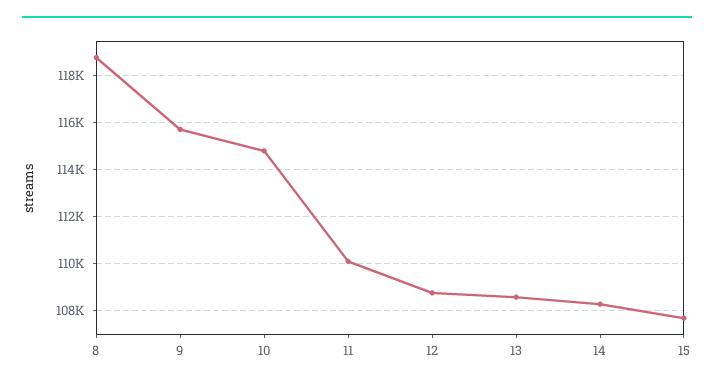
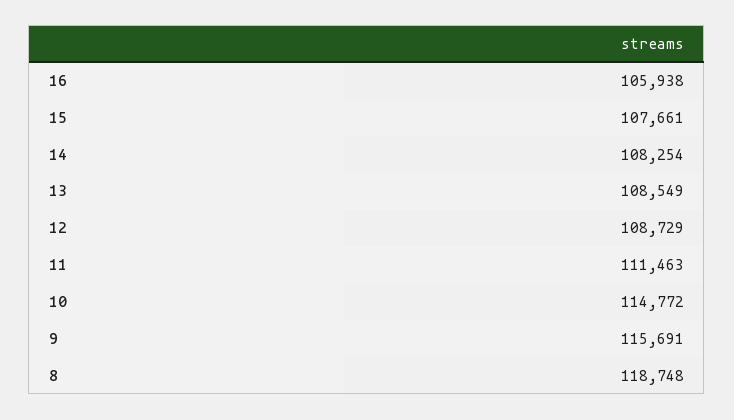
  {
    "8": 118748,
    "9": 115691,
    "10": 114772,
-   "11": 110000,
+   "11": 111463,
    "12": 108729,
    "13": 108549,
    "14": 108254,
-   "15": 107661
+   "15": 107661,
+   "16": 105938
  }

